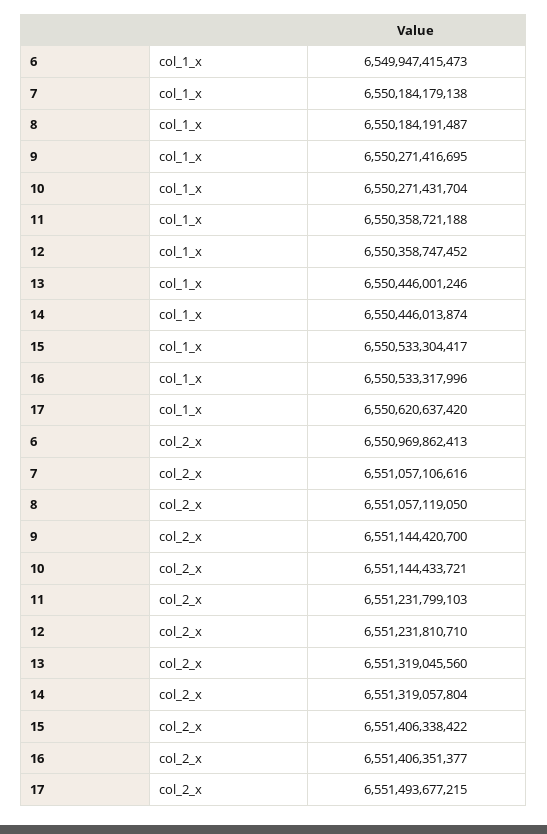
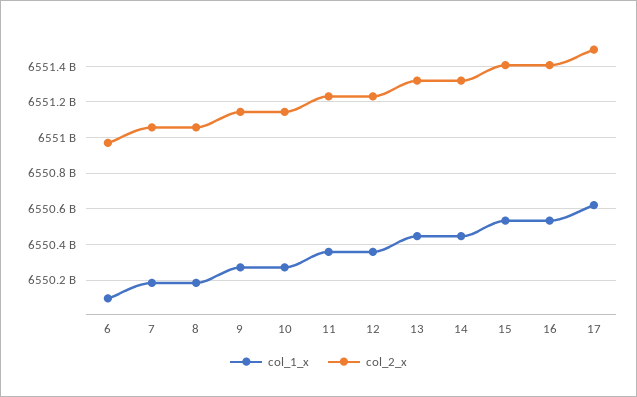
  {
    "col_1_x": {
-     "6": 6549947415473,
+     "6": 6550100000000,
      "7": 6550184179138,
      "8": 6550184191487,
      "9": 6550271416695,
      "10": 6550271431704,
      "11": 6550358721188,
      "12": 6550358747452,
      "13": 6550446001246,
      "14": 6550446013874,
      "15": 6550533304417,
      "16": 6550533317996,
      "17": 6550620637420
    },
    "col_2_x": {
      "6": 6550969862413,
      "7": 6551057106616,
      "8": 6551057119050,
      "9": 6551144420700,
      "10": 6551144433721,
      "11": 6551231799103,
      "12": 6551231810710,
      "13": 6551319045560,
      "14": 6551319057804,
      "15": 6551406338422,
      "16": 6551406351377,
      "17": 6551493677215
    }
  }

